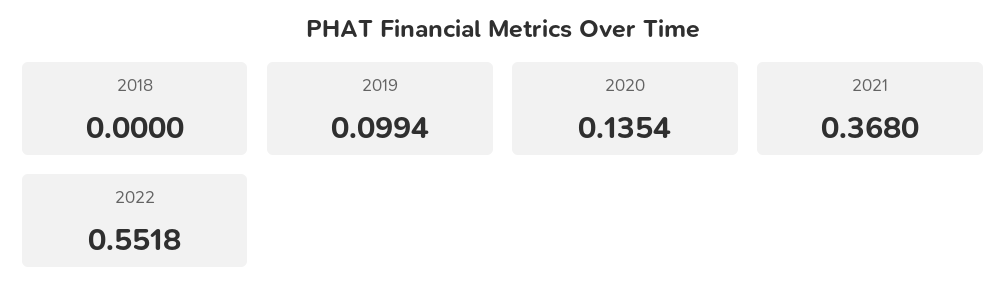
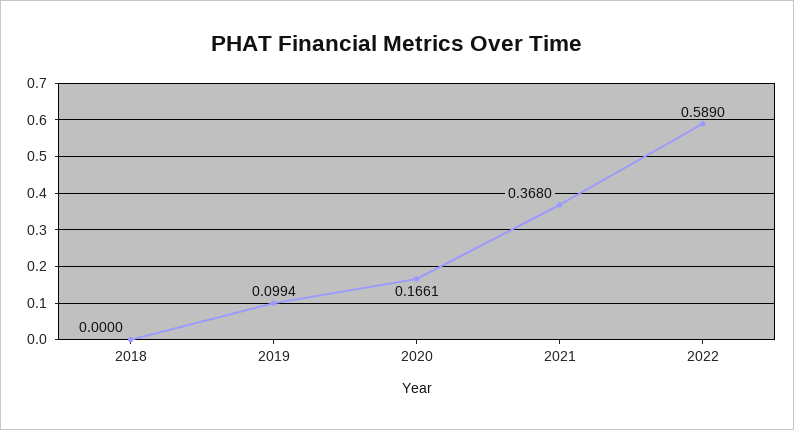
  {
    "2018": 0,
    "2019": 0.0994,
-   "2020": 0.1354,
+   "2020": 0.1661,
    "2021": 0.368,
-   "2022": 0.5518
+   "2022": 0.589
  }

